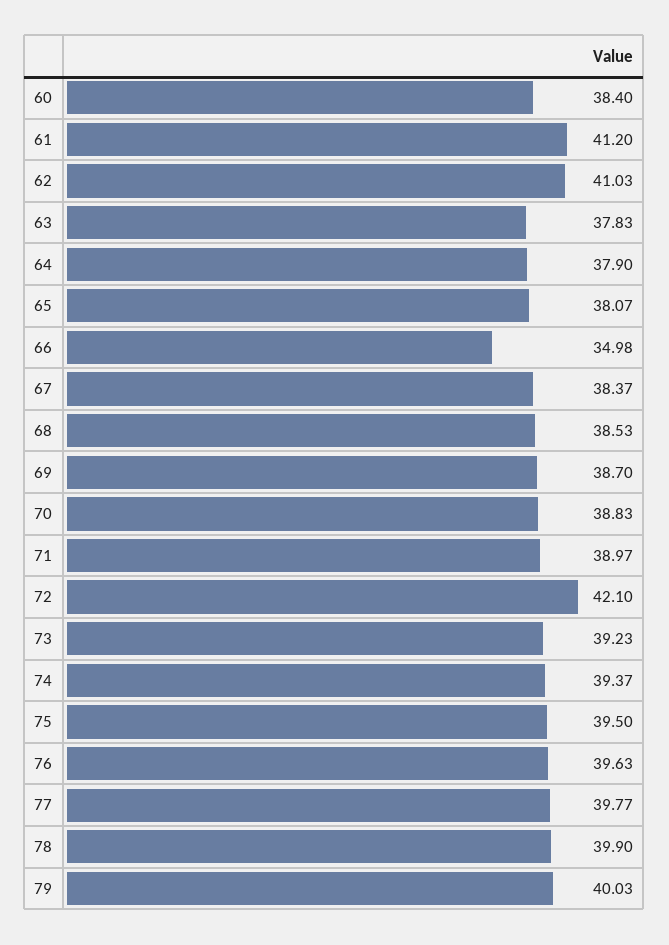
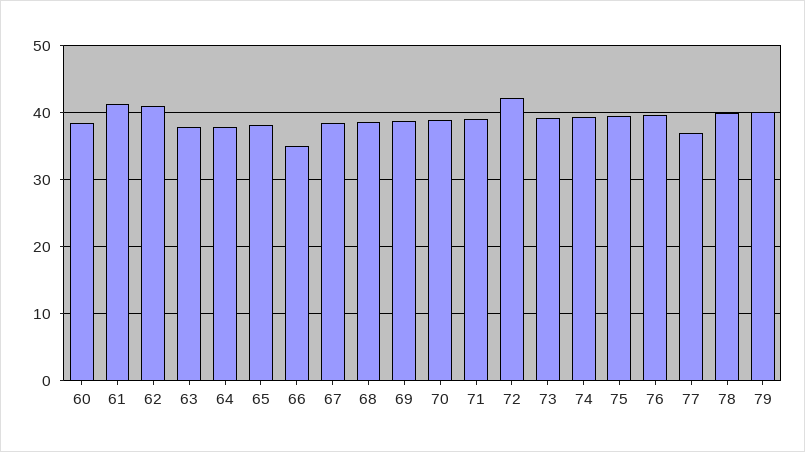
  {
    "60": 38.4,
    "61": 41.2,
    "62": 41.03,
    "63": 37.83,
    "64": 37.9,
    "65": 38.07,
    "66": 34.98,
    "67": 38.37,
    "68": 38.53,
    "69": 38.7,
    "70": 38.83,
    "71": 38.97,
    "72": 42.1,
    "73": 39.23,
    "74": 39.37,
    "75": 39.5,
    "76": 39.63,
-   "77": 39.77,
+   "77": 37,
    "78": 39.9,
    "79": 40.03
  }

